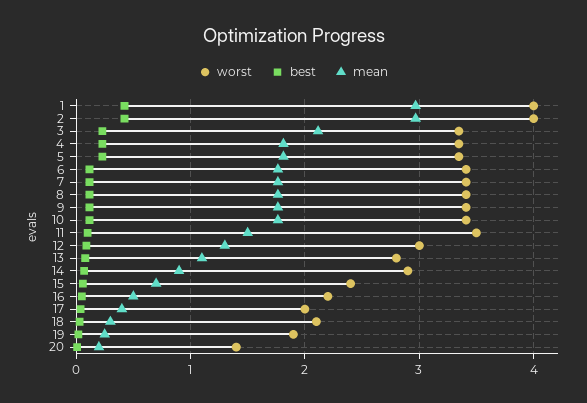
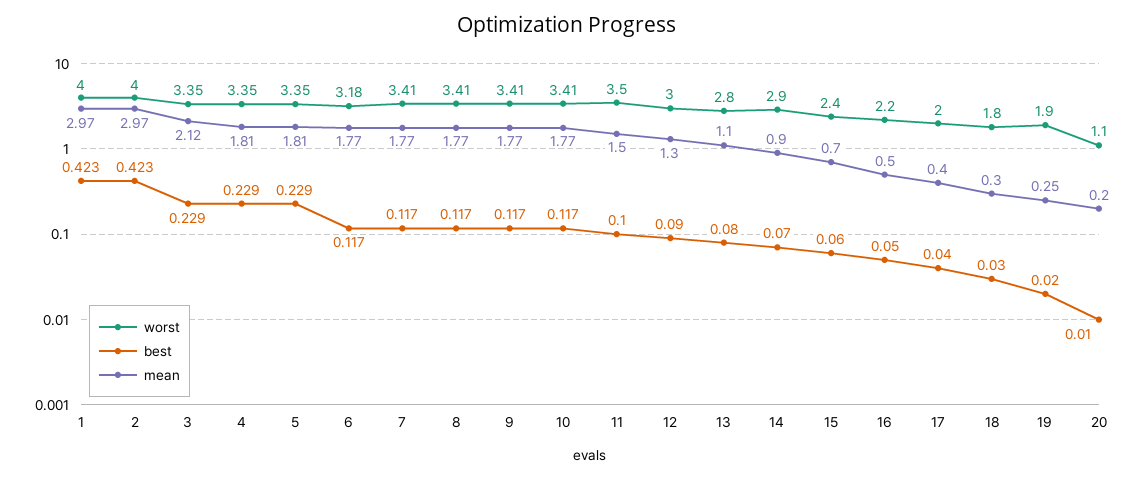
  {
    "worst": {
      "1": 4,
      "2": 4,
      "3": 3.35,
      "4": 3.35,
      "5": 3.35,
-     "6": 3.4,
+     "6": 3.18,
      "7": 3.41,
      "8": 3.41,
      "9": 3.41,
      "10": 3.41,
      "11": 3.5,
      "12": 3,
      "13": 2.8,
      "14": 2.9,
      "15": 2.4,
      "16": 2.2,
      "17": 2,
-     "18": 2.1,
+     "18": 1.8,
      "19": 1.9,
-     "20": 1.4
+     "20": 1.1
    },
    "best": {
      "1": 0.423,
      "2": 0.423,
      "3": 0.229,
      "4": 0.229,
      "5": 0.229,
      "6": 0.117,
      "7": 0.117,
      "8": 0.117,
      "9": 0.117,
      "10": 0.117,
      "11": 0.1,
      "12": 0.09,
      "13": 0.08,
      "14": 0.07,
      "15": 0.06,
      "16": 0.05,
      "17": 0.04,
      "18": 0.03,
      "19": 0.02,
      "20": 0.01
    },
    "mean": {
      "1": 2.97,
      "2": 2.97,
      "3": 2.12,
      "4": 1.81,
      "5": 1.81,
      "6": 1.77,
      "7": 1.77,
      "8": 1.77,
      "9": 1.77,
      "10": 1.77,
      "11": 1.5,
      "12": 1.3,
      "13": 1.1,
      "14": 0.9,
      "15": 0.7,
      "16": 0.5,
      "17": 0.4,
      "18": 0.3,
      "19": 0.25,
      "20": 0.2
    }
  }

